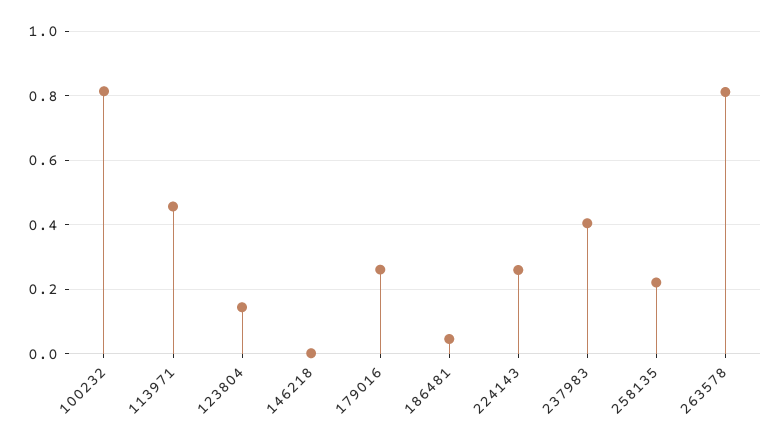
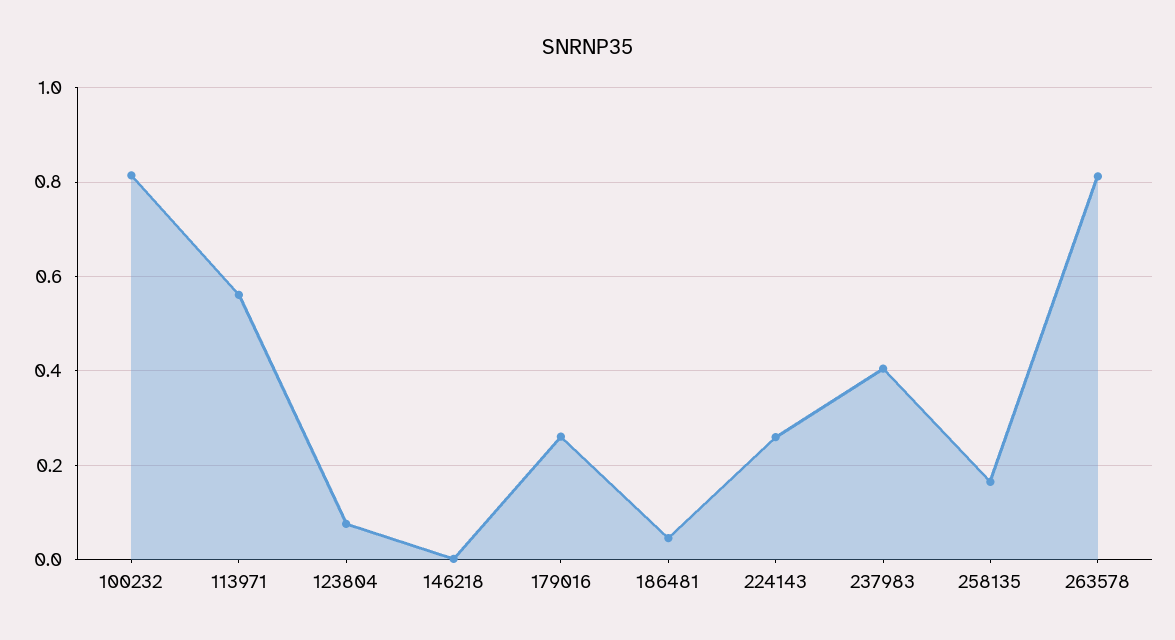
  {
    "100232": 0.82,
-   "113971": 0.46,
+   "113971": 0.56,
-   "123804": 0.14,
+   "123804": 0.08,
    "146218": 0,
    "179016": 0.26,
    "186481": 0.04,
    "224143": 0.26,
    "237983": 0.4,
-   "258135": 0.22,
+   "258135": 0.16,
    "263578": 0.82
  }

